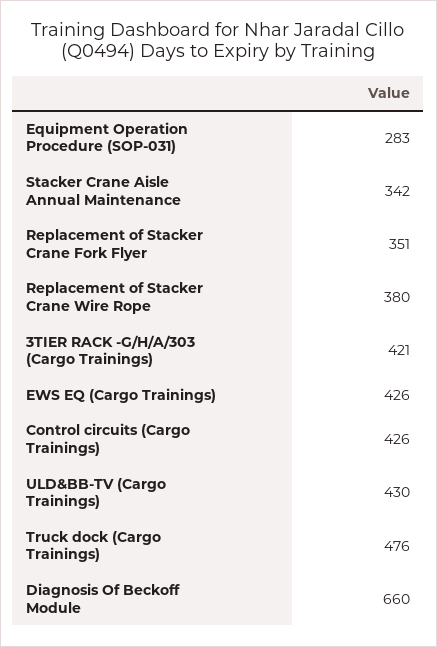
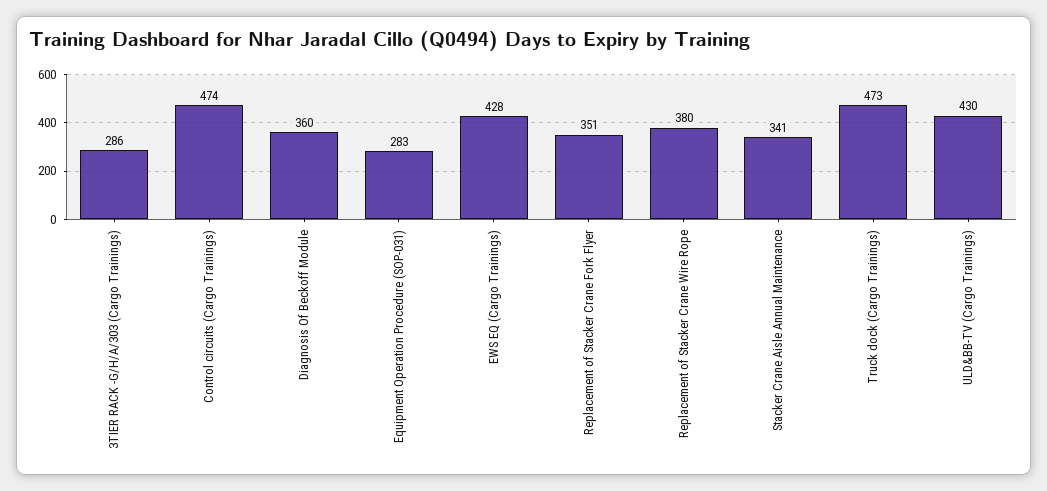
  {
    "Equipment Operation Procedure (SOP-031)": 283,
-   "Stacker Crane Aisle Annual Maintenance": 342,
+   "Stacker Crane Aisle Annual Maintenance": 341,
    "Replacement of Stacker Crane Fork Flyer": 351,
    "Replacement of Stacker Crane Wire Rope": 380,
-   "3TIER RACK -G/H/A/303 (Cargo Trainings)": 421,
+   "3TIER RACK -G/H/A/303 (Cargo Trainings)": 286,
-   "EWS EQ (Cargo Trainings)": 426,
+   "EWS EQ (Cargo Trainings)": 428,
-   "Control circuits (Cargo Trainings)": 426,
+   "Control circuits (Cargo Trainings)": 474,
    "ULD&BB-TV (Cargo Trainings)": 430,
-   "Truck dock (Cargo Trainings)": 476,
+   "Truck dock (Cargo Trainings)": 473,
-   "Diagnosis Of Beckoff Module": 660
+   "Diagnosis Of Beckoff Module": 360
  }

